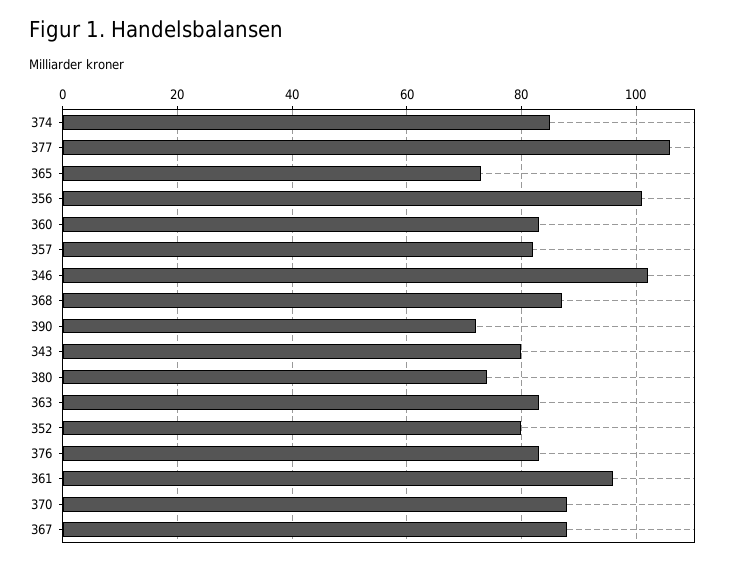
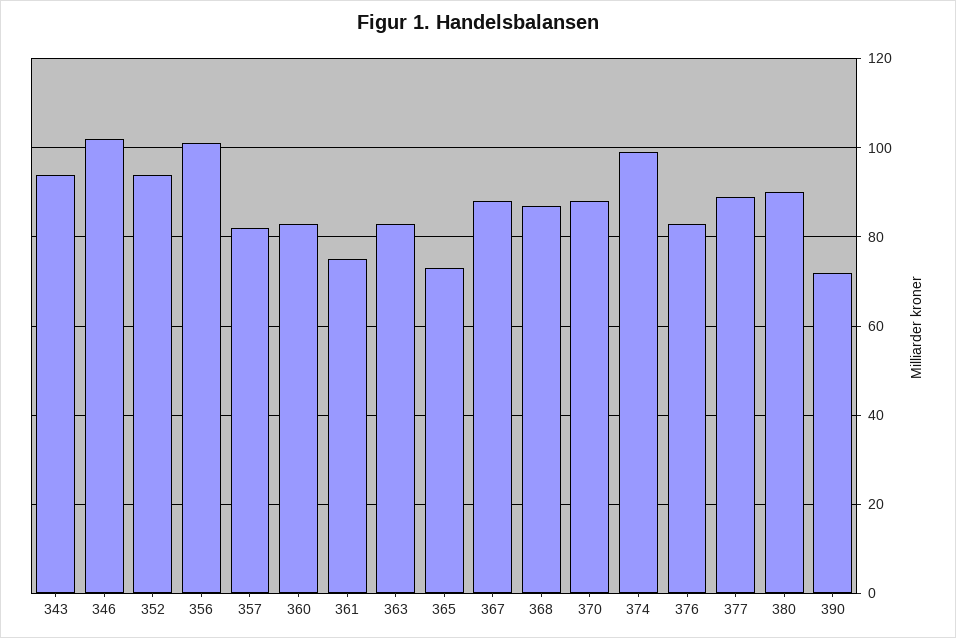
  {
-   "374": 85,
+   "374": 100,
-   "377": 105,
+   "377": 90,
    "365": 75,
    "356": 100,
    "360": 85,
    "357": 80,
    "346": 100,
    "368": 85,
    "390": 70,
-   "343": 80,
+   "343": 95,
-   "380": 75,
+   "380": 90,
    "363": 85,
-   "352": 80,
+   "352": 95,
    "376": 85,
-   "361": 95,
+   "361": 75,
    "370": 90,
    "367": 90
  }

